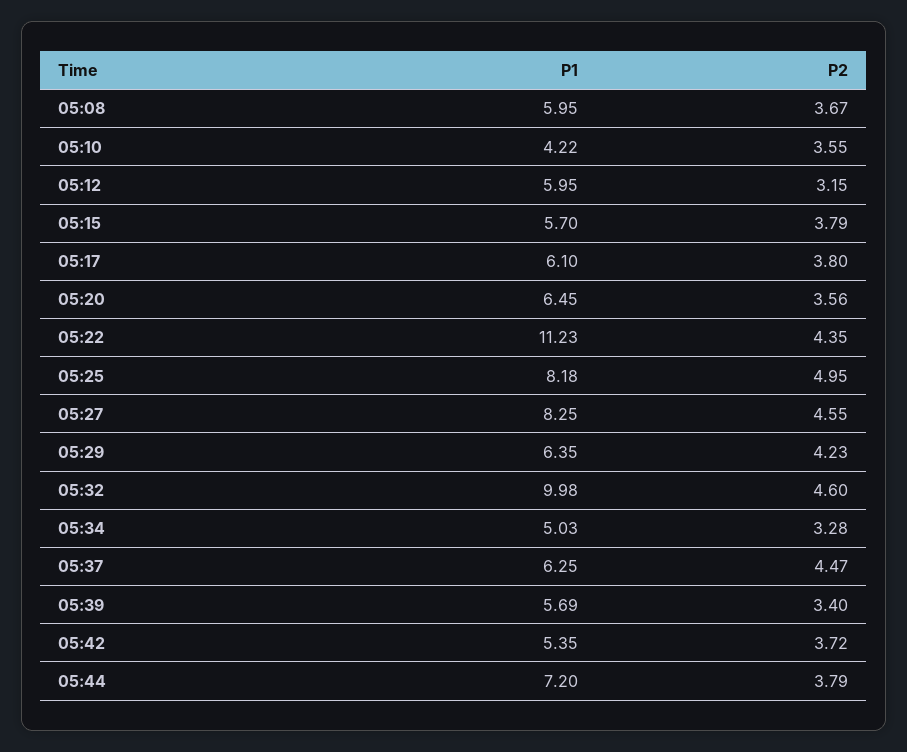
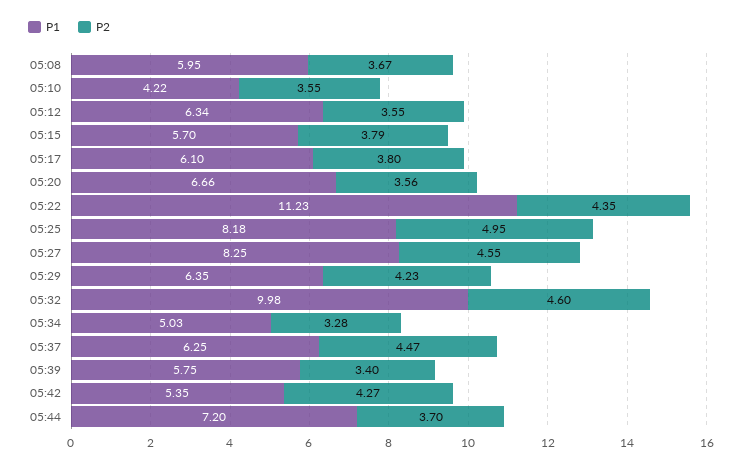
  {
    "P1": {
      "05:08": 5.95,
      "05:10": 4.22,
-     "05:12": 5.95,
+     "05:12": 6.34,
      "05:15": 5.7,
      "05:17": 6.1,
-     "05:20": 6.45,
+     "05:20": 6.66,
      "05:22": 11.23,
      "05:25": 8.18,
      "05:27": 8.25,
      "05:29": 6.35,
      "05:32": 9.98,
      "05:34": 5.03,
      "05:37": 6.25,
-     "05:39": 5.69,
+     "05:39": 5.75,
      "05:42": 5.35,
      "05:44": 7.2
    },
    "P2": {
      "05:08": 3.67,
      "05:10": 3.55,
-     "05:12": 3.15,
+     "05:12": 3.55,
      "05:15": 3.79,
      "05:17": 3.8,
      "05:20": 3.56,
      "05:22": 4.35,
      "05:25": 4.95,
      "05:27": 4.55,
      "05:29": 4.23,
      "05:32": 4.6,
      "05:34": 3.28,
      "05:37": 4.47,
      "05:39": 3.4,
-     "05:42": 3.72,
+     "05:42": 4.27,
-     "05:44": 3.79
+     "05:44": 3.7
    }
  }

